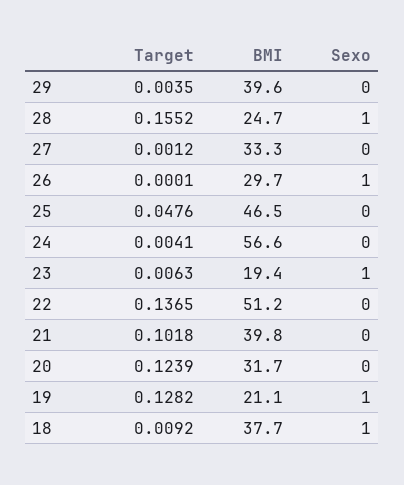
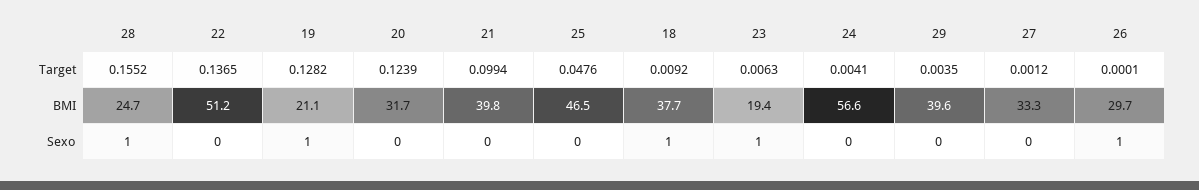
  {
    "Target": {
      "29": 0.0035,
      "28": 0.1552,
      "27": 0.0012,
      "26": 0.0001,
      "25": 0.0476,
      "24": 0.0041,
      "23": 0.0063,
      "22": 0.1365,
-     "21": 0.1018,
+     "21": 0.0994,
      "20": 0.1239,
      "19": 0.1282,
      "18": 0.0092
    },
    "BMI": {
      "29": 39.6,
      "28": 24.7,
      "27": 33.3,
      "26": 29.7,
      "25": 46.5,
      "24": 56.6,
      "23": 19.4,
      "22": 51.2,
      "21": 39.8,
      "20": 31.7,
      "19": 21.1,
      "18": 37.7
    },
    "Sexo": {
      "29": 0,
      "28": 1,
      "27": 0,
      "26": 1,
      "25": 0,
      "24": 0,
      "23": 1,
      "22": 0,
      "21": 0,
      "20": 0,
      "19": 1,
      "18": 1
    }
  }

